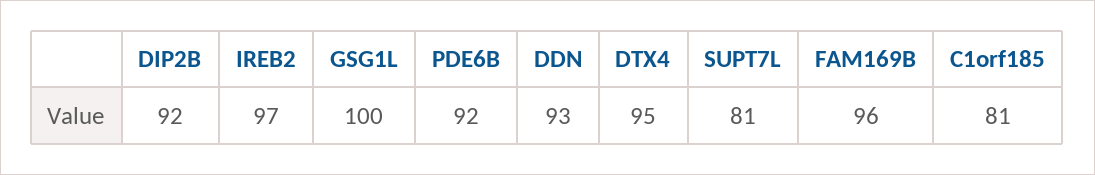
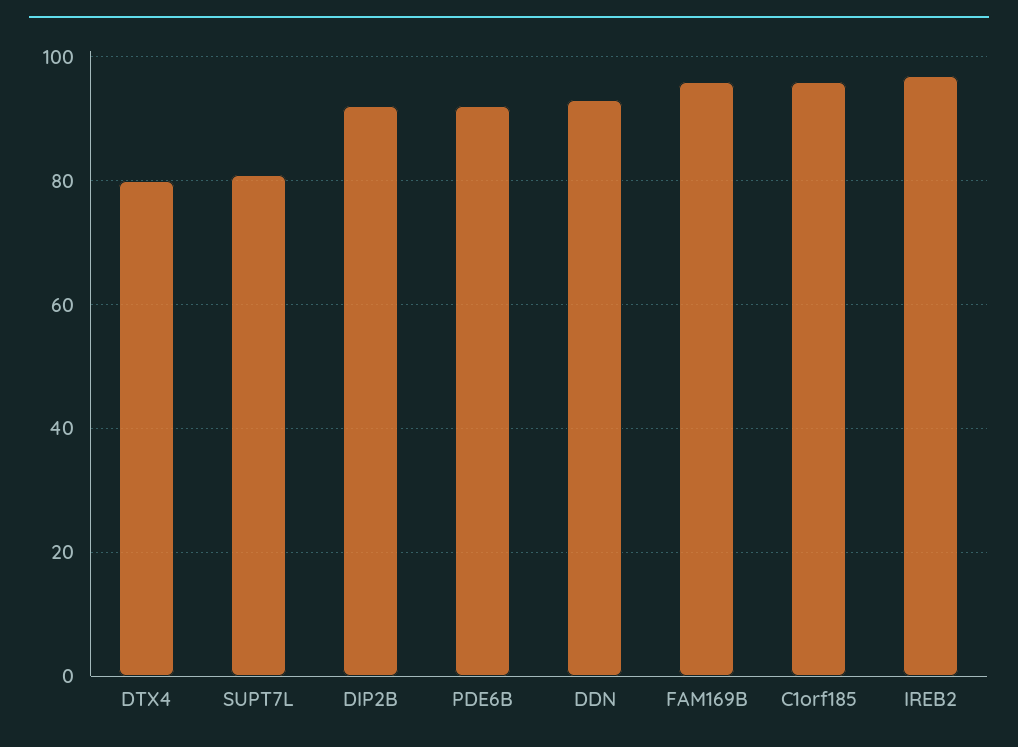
  {
    "DIP2B": 92,
    "IREB2": 97,
-   "GSG1L": 100,
    "PDE6B": 92,
    "DDN": 93,
-   "DTX4": 95,
+   "DTX4": 80,
    "SUPT7L": 81,
    "FAM169B": 96,
-   "C1orf185": 81
+   "C1orf185": 95
  }

